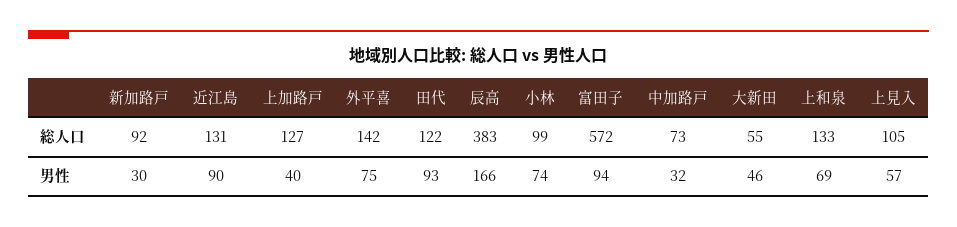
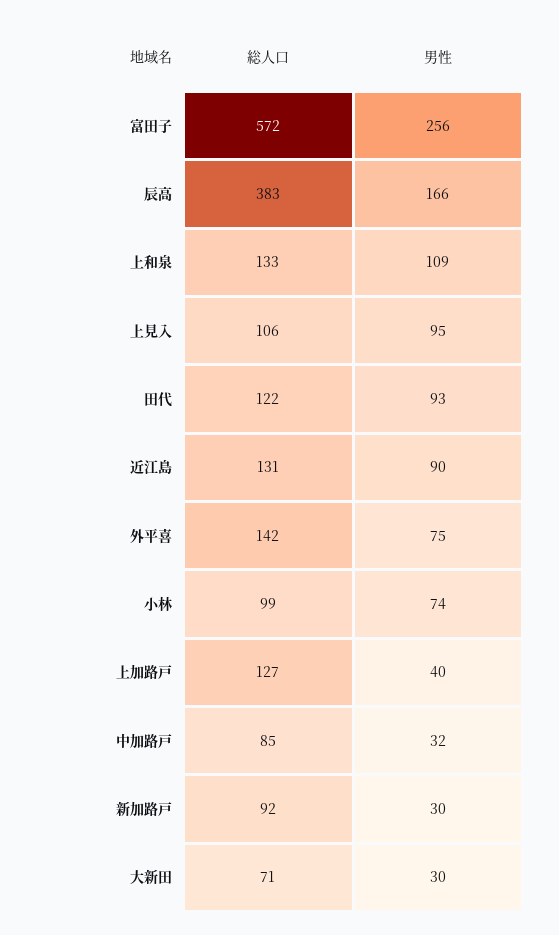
  {
    "新加路戸": {
      "総人口": 92,
      "男性": 30
    },
    "近江島": {
      "総人口": 131,
      "男性": 90
    },
    "上加路戸": {
      "総人口": 127,
      "男性": 40
    },
    "外平喜": {
      "総人口": 142,
      "男性": 75
    },
    "田代": {
      "総人口": 122,
      "男性": 93
    },
    "辰高": {
      "総人口": 383,
      "男性": 166
    },
    "小林": {
      "総人口": 99,
      "男性": 74
    },
    "富田子": {
      "総人口": 572,
-     "男性": 94
+     "男性": 256
    },
    "中加路戸": {
-     "総人口": 73,
+     "総人口": 85,
      "男性": 32
    },
    "大新田": {
-     "総人口": 55,
+     "総人口": 71,
-     "男性": 46
+     "男性": 30
    },
    "上和泉": {
      "総人口": 133,
-     "男性": 69
+     "男性": 109
    },
    "上見入": {
-     "総人口": 105,
+     "総人口": 106,
-     "男性": 57
+     "男性": 95
    }
  }

